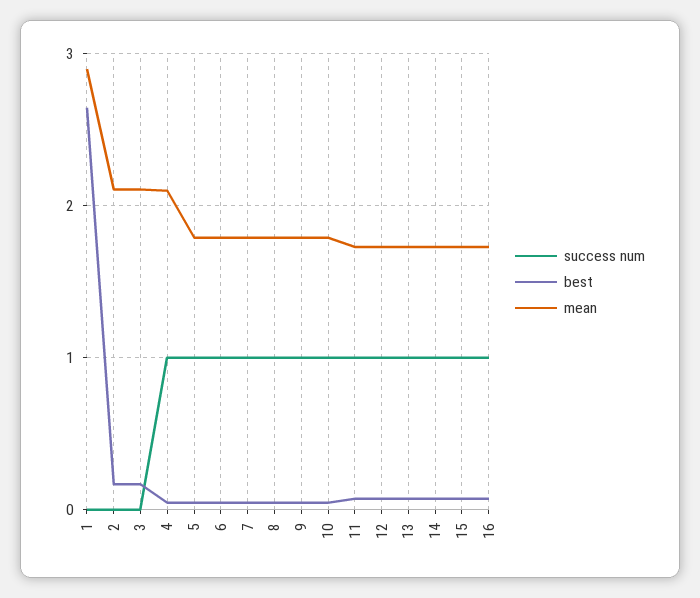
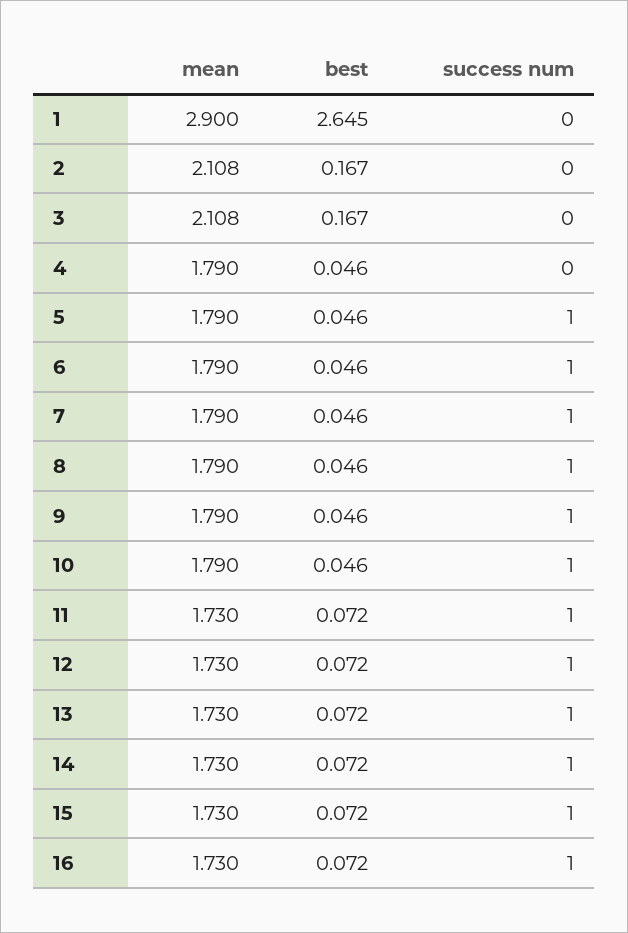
  {
    "success num": {
      "1": 0,
      "2": 0,
      "3": 0,
-     "4": 1,
+     "4": 0,
      "5": 1,
      "6": 1,
      "7": 1,
      "8": 1,
      "9": 1,
      "10": 1,
      "11": 1,
      "12": 1,
      "13": 1,
      "14": 1,
      "15": 1,
      "16": 1
    },
    "best": {
      "1": 2.645,
      "2": 0.167,
      "3": 0.167,
      "4": 0.046,
      "5": 0.046,
      "6": 0.046,
      "7": 0.046,
      "8": 0.046,
      "9": 0.046,
      "10": 0.046,
      "11": 0.072,
      "12": 0.072,
      "13": 0.072,
      "14": 0.072,
      "15": 0.072,
      "16": 0.072
    },
    "mean": {
      "1": 2.9,
      "2": 2.108,
      "3": 2.108,
-     "4": 2.1,
+     "4": 1.79,
      "5": 1.79,
      "6": 1.79,
      "7": 1.79,
      "8": 1.79,
      "9": 1.79,
      "10": 1.79,
      "11": 1.73,
      "12": 1.73,
      "13": 1.73,
      "14": 1.73,
      "15": 1.73,
      "16": 1.73
    }
  }

